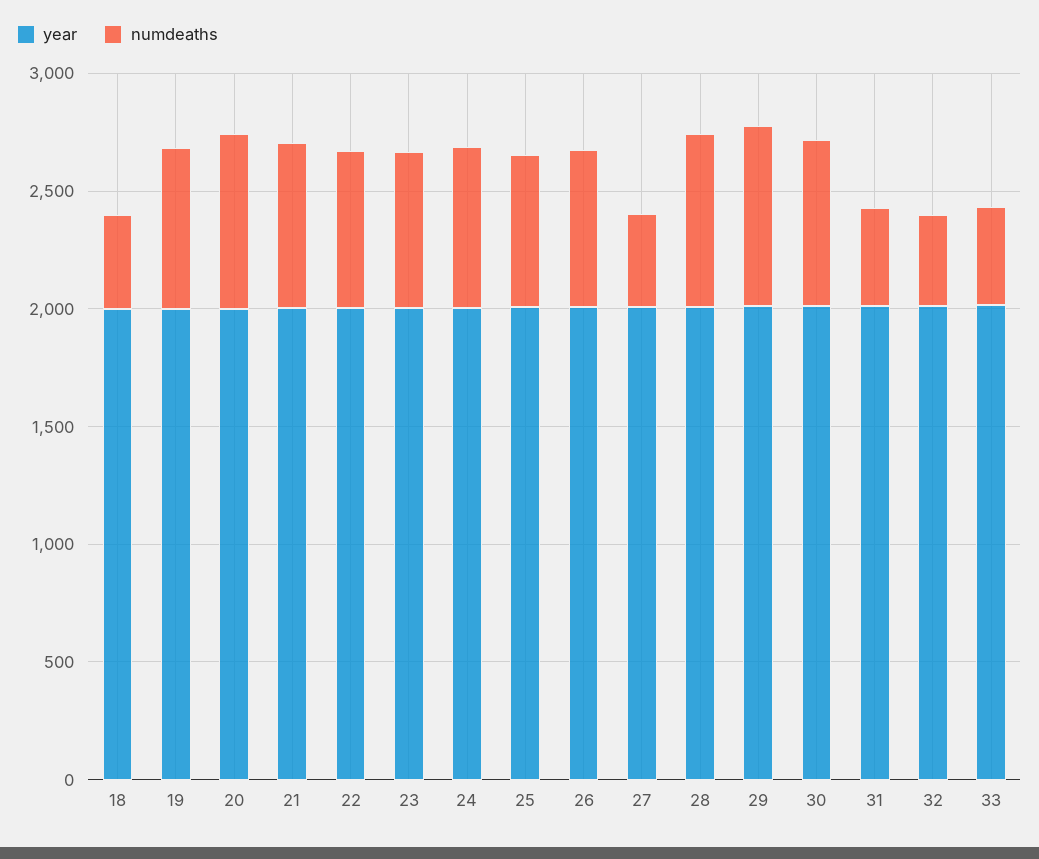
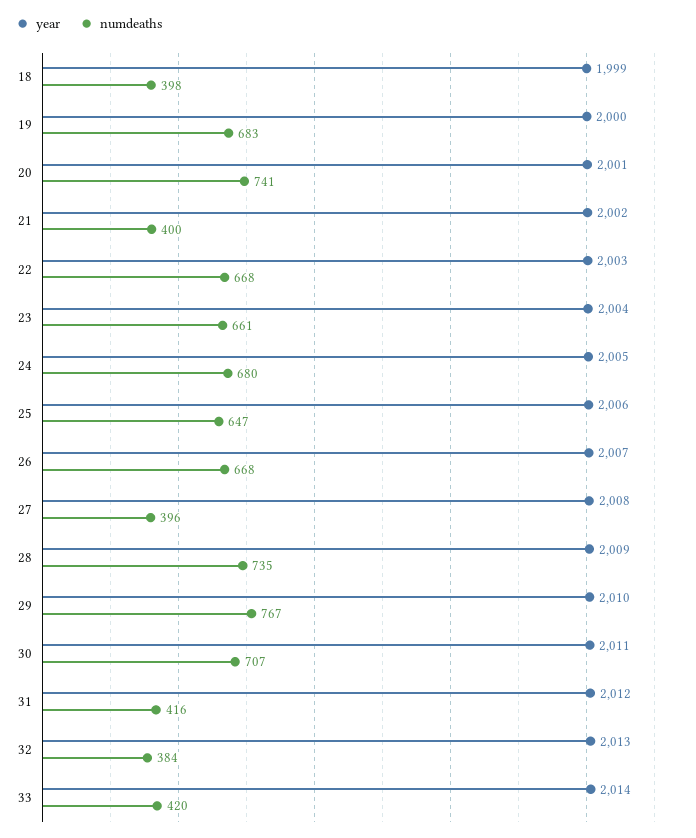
  {
    "year": {
      "18": 1999,
      "19": 2000,
      "20": 2001,
      "21": 2002,
      "22": 2003,
      "23": 2004,
      "24": 2005,
      "25": 2006,
      "26": 2007,
      "27": 2008,
      "28": 2009,
      "29": 2010,
      "30": 2011,
      "31": 2012,
      "32": 2013,
      "33": 2014
    },
    "numdeaths": {
      "18": 398,
      "19": 683,
      "20": 741,
-     "21": 700,
+     "21": 400,
      "22": 668,
      "23": 661,
      "24": 680,
      "25": 647,
      "26": 668,
      "27": 396,
      "28": 735,
      "29": 767,
      "30": 707,
      "31": 416,
      "32": 384,
      "33": 420
    }
  }

